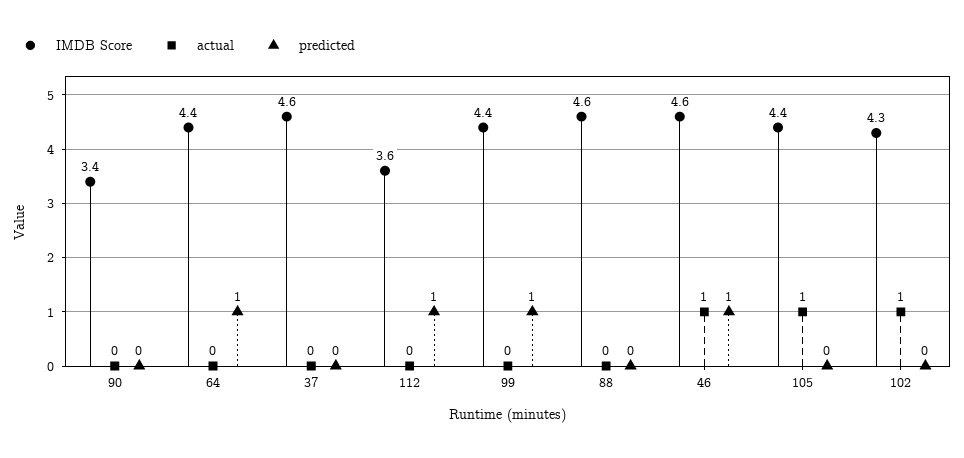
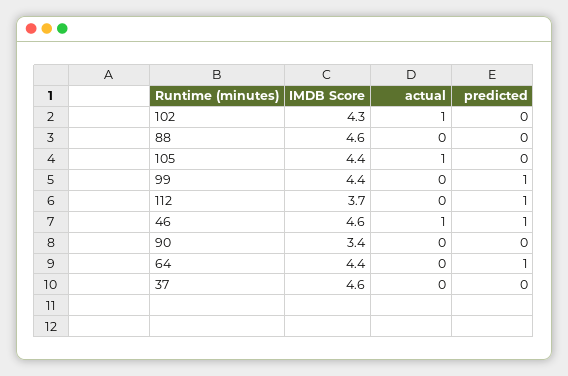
  {
    "IMDB Score": {
      "90": 3.4,
      "64": 4.4,
      "37": 4.6,
-     "112": 3.6,
+     "112": 3.7,
      "99": 4.4,
      "88": 4.6,
      "46": 4.6,
      "105": 4.4,
      "102": 4.3
    },
    "actual": {
      "90": 0,
      "64": 0,
      "37": 0,
      "112": 0,
      "99": 0,
      "88": 0,
      "46": 1,
      "105": 1,
      "102": 1
    },
    "predicted": {
      "90": 0,
      "64": 1,
      "37": 0,
      "112": 1,
      "99": 1,
      "88": 0,
      "46": 1,
      "105": 0,
      "102": 0
    }
  }

